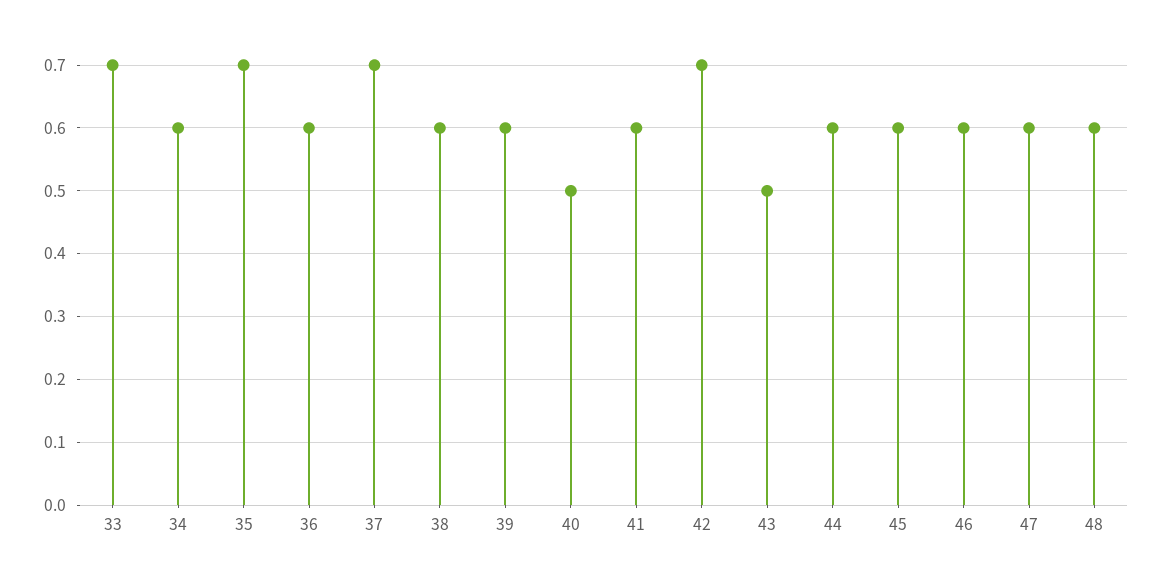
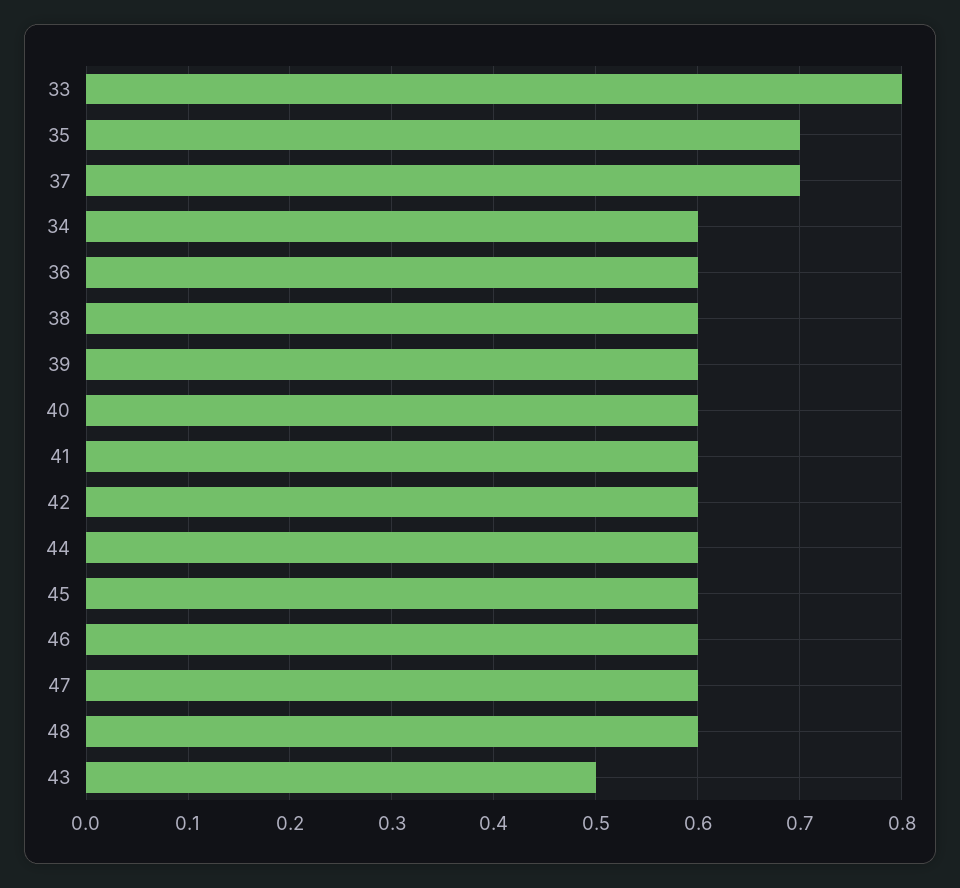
  {
-   "33": 0.7,
+   "33": 0.8,
    "34": 0.6,
    "35": 0.7,
    "36": 0.6,
    "37": 0.7,
    "38": 0.6,
    "39": 0.6,
-   "40": 0.5,
+   "40": 0.6,
    "41": 0.6,
-   "42": 0.7,
+   "42": 0.6,
    "43": 0.5,
    "44": 0.6,
    "45": 0.6,
    "46": 0.6,
    "47": 0.6,
    "48": 0.6
  }

